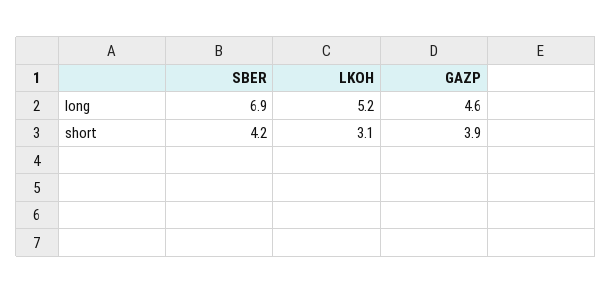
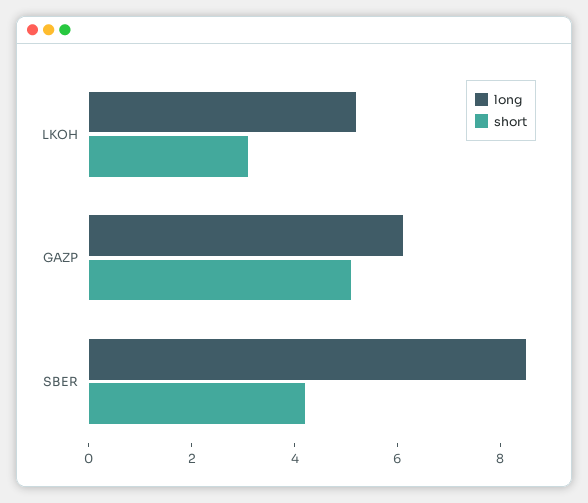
  {
    "long": {
-     "SBER": 6.9,
+     "SBER": 8.5,
      "LKOH": 5.2,
-     "GAZP": 4.6
+     "GAZP": 6
    },
    "short": {
      "SBER": 4.2,
      "LKOH": 3.1,
-     "GAZP": 3.9
+     "GAZP": 5
    }
  }

